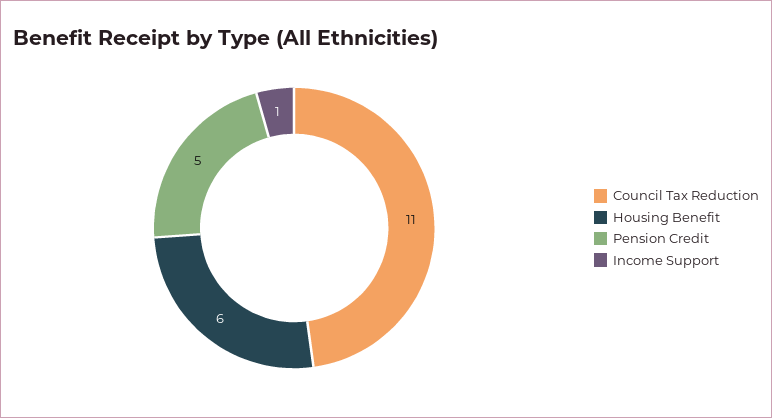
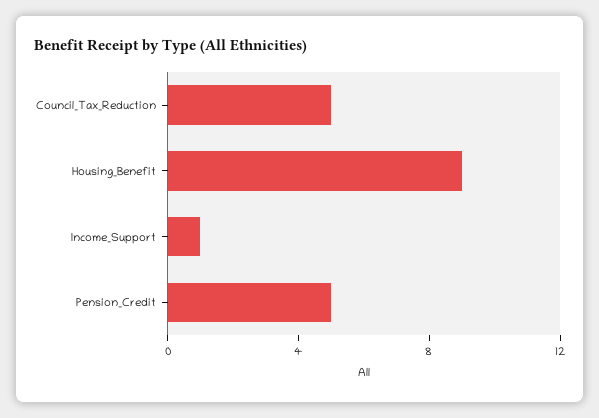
  {
-   "Council Tax Reduction": 11,
+   "Council Tax Reduction": 5,
-   "Housing Benefit": 6,
+   "Housing Benefit": 9,
    "Pension Credit": 5,
    "Income Support": 1
  }

